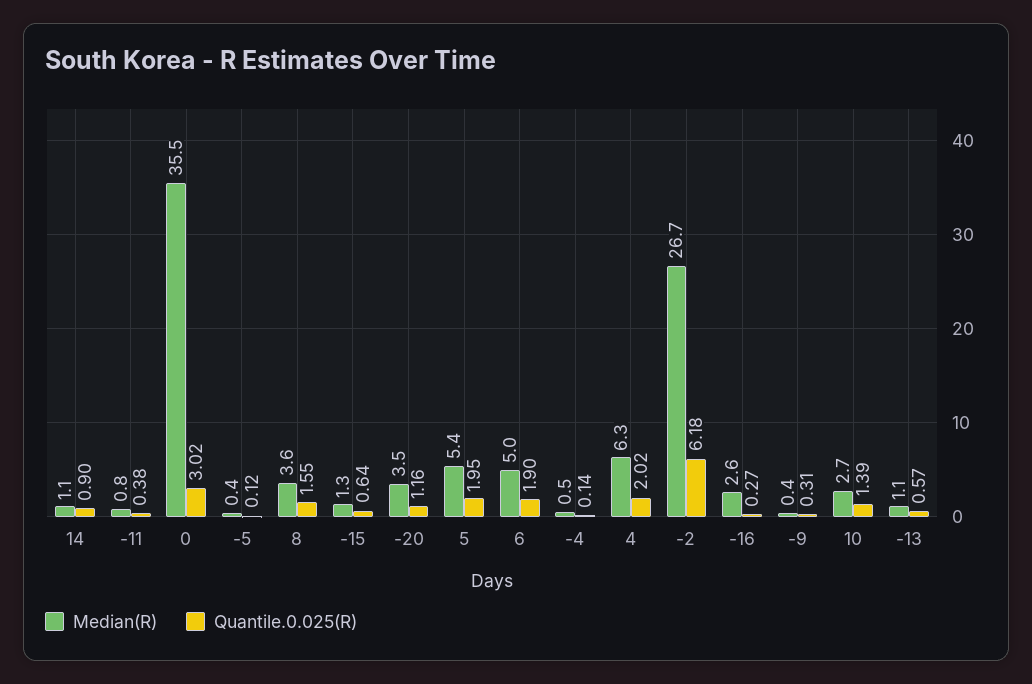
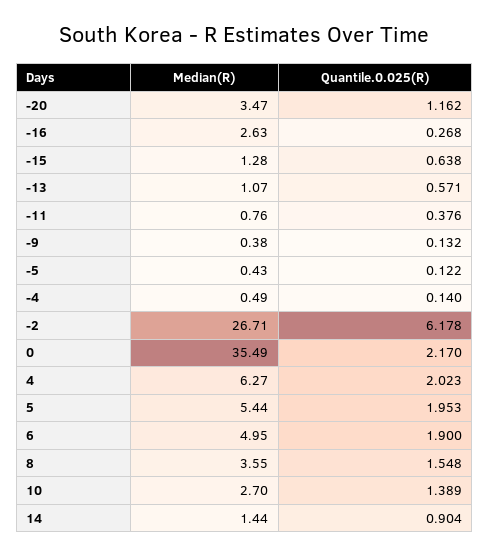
  {
    "Median(R)": {
-     "14": 1.1,
+     "14": 1.44,
      "-11": 0.76,
      "0": 35.49,
      "-5": 0.43,
      "8": 3.55,
      "-15": 1.28,
      "-20": 3.47,
      "5": 5.44,
      "6": 4.95,
      "-4": 0.49,
      "4": 6.27,
      "-2": 26.71,
      "-16": 2.63,
      "-9": 0.38,
      "10": 2.7,
      "-13": 1.07
    },
    "Quantile.0.025(R)": {
      "14": 0.904,
      "-11": 0.376,
-     "0": 3.02,
+     "0": 2.17,
      "-5": 0.122,
      "8": 1.548,
      "-15": 0.638,
      "-20": 1.162,
      "5": 1.953,
      "6": 1.9,
      "-4": 0.14,
      "4": 2.023,
      "-2": 6.178,
      "-16": 0.268,
-     "-9": 0.31,
+     "-9": 0.132,
      "10": 1.389,
      "-13": 0.571
    }
  }

